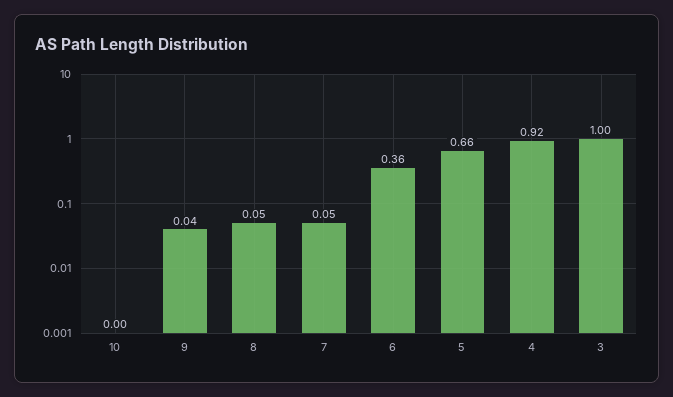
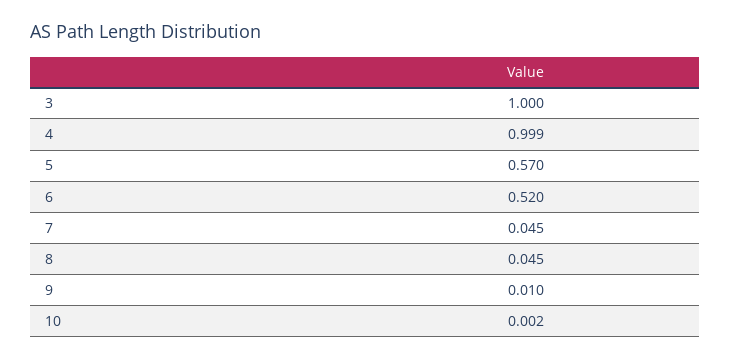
  {
    "10": 0.002,
-   "9": 0.04,
+   "9": 0.01,
    "8": 0.045,
    "7": 0.045,
-   "6": 0.36,
+   "6": 0.52,
-   "5": 0.66,
+   "5": 0.57,
-   "4": 0.92,
+   "4": 0.999,
    "3": 1
  }

